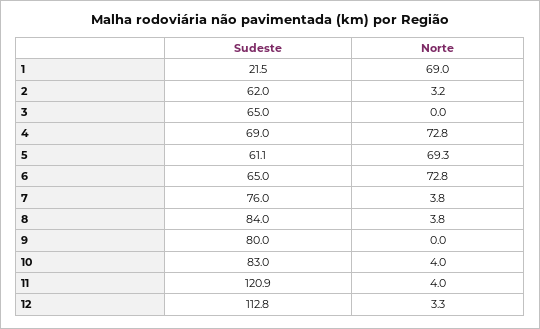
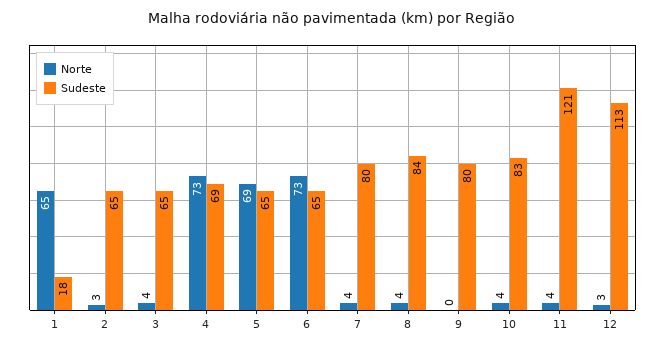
  {
    "Sudeste": {
-     "1": 21.5,
+     "1": 18,
-     "2": 62,
+     "2": 65,
      "3": 65,
      "4": 69,
-     "5": 61.1,
+     "5": 65,
      "6": 65,
-     "7": 76,
+     "7": 80,
      "8": 84,
      "9": 80,
      "10": 83,
      "11": 120.9,
      "12": 112.8
    },
    "Norte": {
-     "1": 69,
+     "1": 65,
      "2": 3.2,
-     "3": 0,
+     "3": 4,
      "4": 72.8,
      "5": 69.3,
      "6": 72.8,
      "7": 3.8,
      "8": 3.8,
      "9": 0,
      "10": 4,
      "11": 4,
      "12": 3.3
    }
  }

